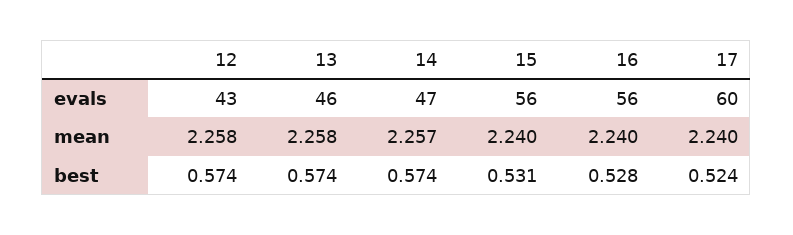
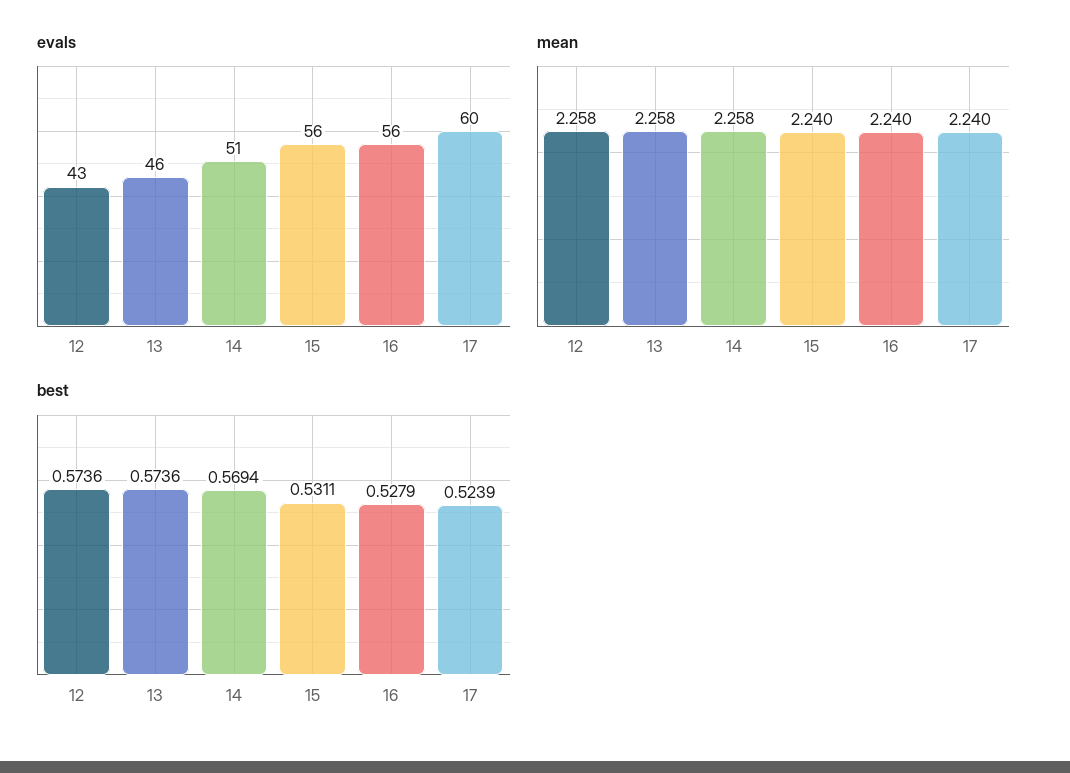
  {
    "evals": {
      "12": 43,
      "13": 46,
-     "14": 47,
+     "14": 51,
      "15": 56,
      "16": 56,
      "17": 60
    },
    "mean": {
      "12": 2.258,
      "13": 2.258,
-     "14": 2.257,
+     "14": 2.258,
      "15": 2.24,
      "16": 2.24,
      "17": 2.24
    },
    "best": {
      "12": 0.5736,
      "13": 0.5736,
-     "14": 0.574,
+     "14": 0.5694,
      "15": 0.5311,
      "16": 0.5279,
      "17": 0.5239
    }
  }

